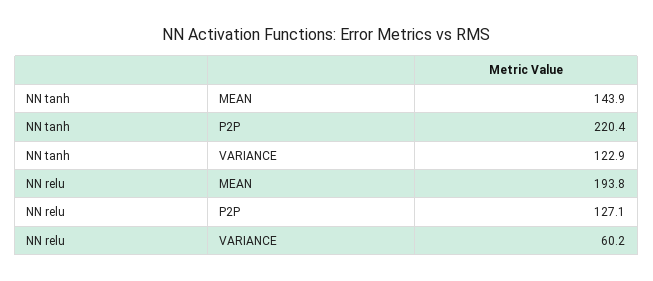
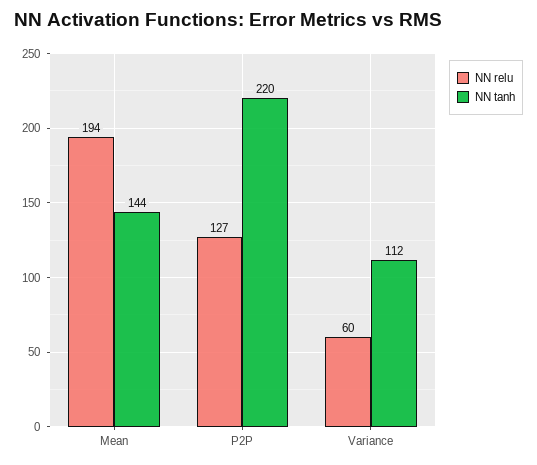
  {
    "NN tanh": {
      "MEAN": 143.9,
      "P2P": 220.4,
-     "VARIANCE": 122.9
+     "VARIANCE": 112
    },
    "NN relu": {
      "MEAN": 193.8,
      "P2P": 127.1,
      "VARIANCE": 60.2
    }
  }

